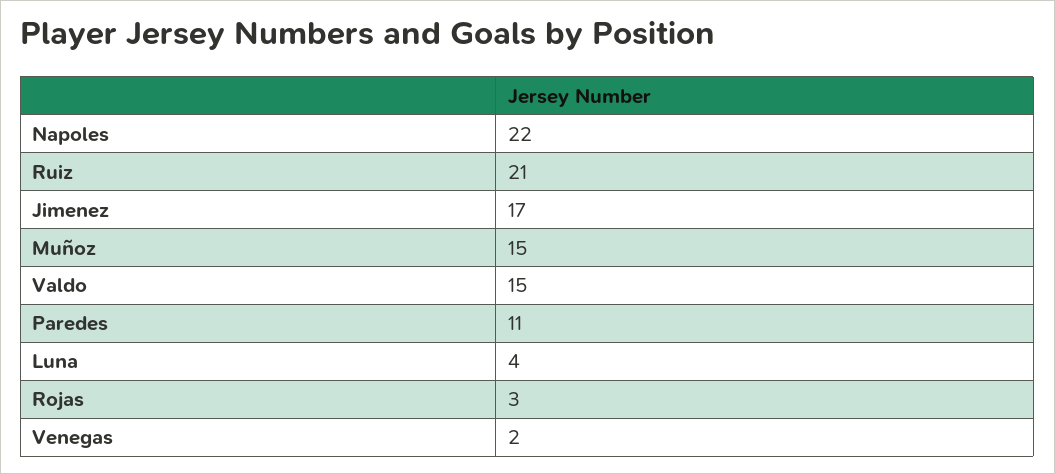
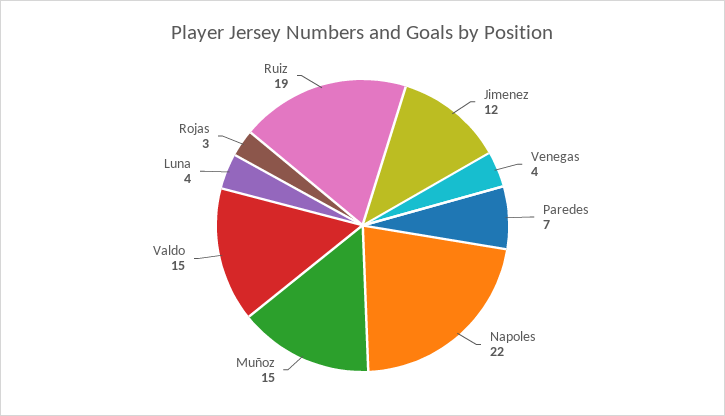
  {
    "Napoles": 22,
-   "Ruiz": 21,
+   "Ruiz": 19,
-   "Jimenez": 17,
+   "Jimenez": 12,
    "Muñoz": 15,
    "Valdo": 15,
-   "Paredes": 11,
+   "Paredes": 7,
    "Luna": 4,
    "Rojas": 3,
-   "Venegas": 2
+   "Venegas": 4
  }

